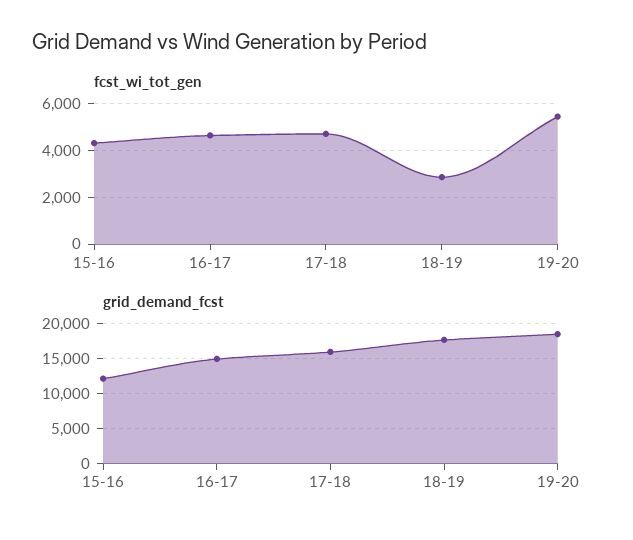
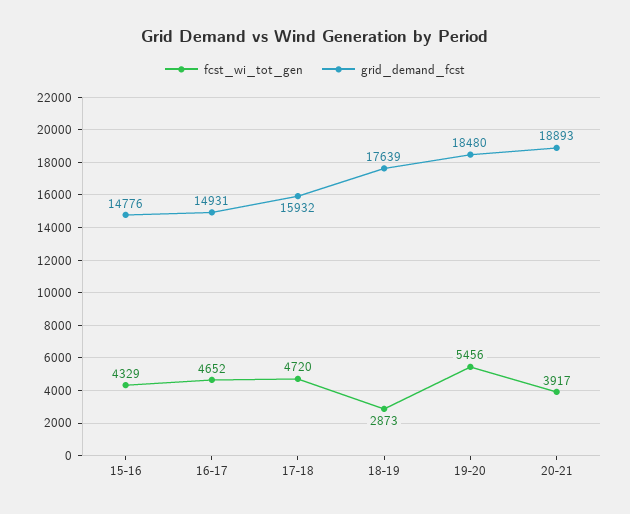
  {
    "fcst_wi_tot_gen": {
      "15-16": 4329,
      "16-17": 4652,
      "17-18": 4720,
      "18-19": 2873,
-     "19-20": 5456
+     "19-20": 5456,
+     "20-21": 3917
    },
    "grid_demand_fcst": {
-     "15-16": 12000,
+     "15-16": 14776,
      "16-17": 14931,
      "17-18": 15932,
      "18-19": 17639,
-     "19-20": 18480
+     "19-20": 18480,
+     "20-21": 18893
    }
  }

